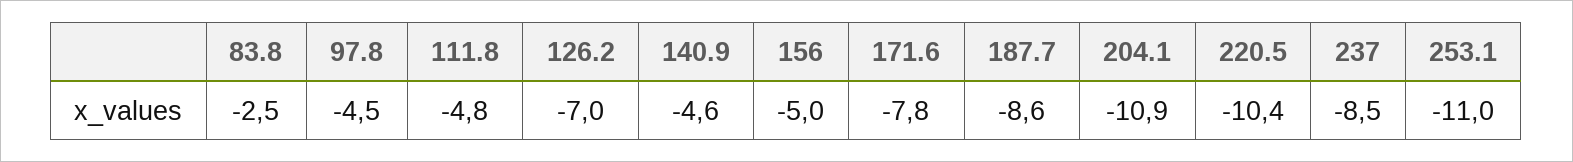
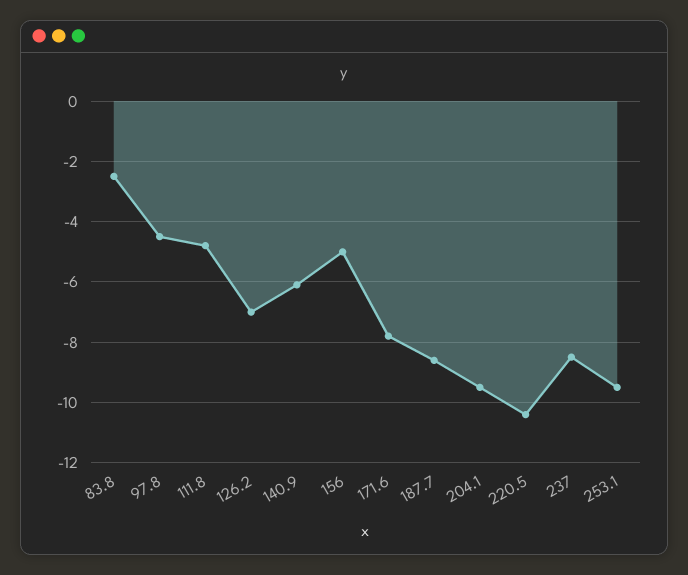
  {
    "83.8": -2.5,
    "97.8": -4.5,
    "111.8": -4.8,
    "126.2": -7,
-   "140.9": -4.6,
+   "140.9": -6,
    "156": -5,
    "171.6": -7.8,
    "187.7": -8.6,
-   "204.1": -10.9,
+   "204.1": -9.5,
    "220.5": -10.4,
    "237": -8.5,
-   "253.1": -11
+   "253.1": -9.5
  }

